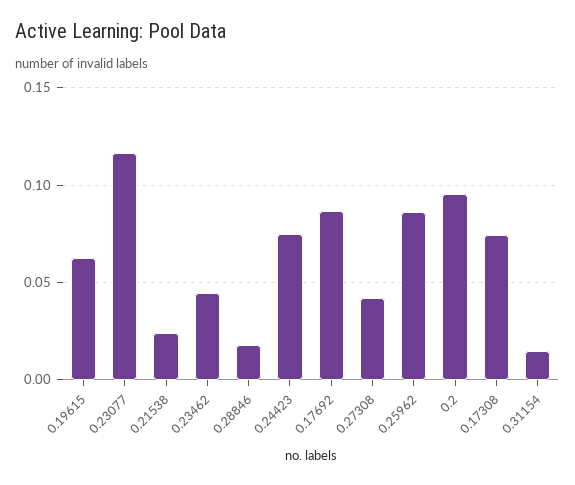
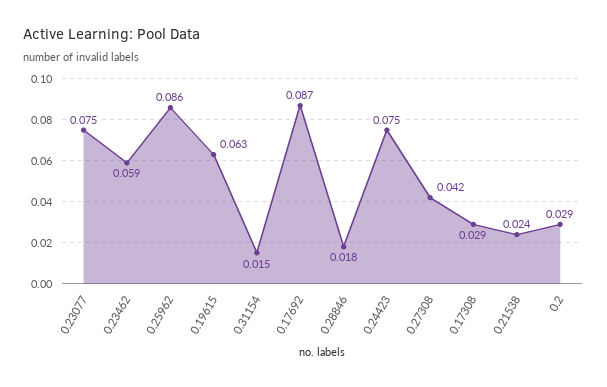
  {
    "0.19615": 0.063,
-   "0.23077": 0.115,
+   "0.23077": 0.075,
    "0.21538": 0.024,
-   "0.23462": 0.045,
+   "0.23462": 0.059,
    "0.28846": 0.018,
    "0.24423": 0.075,
    "0.17692": 0.087,
    "0.27308": 0.042,
    "0.25962": 0.086,
-   "0.2": 0.095,
+   "0.2": 0.029,
-   "0.17308": 0.075,
+   "0.17308": 0.029,
    "0.31154": 0.015
  }

